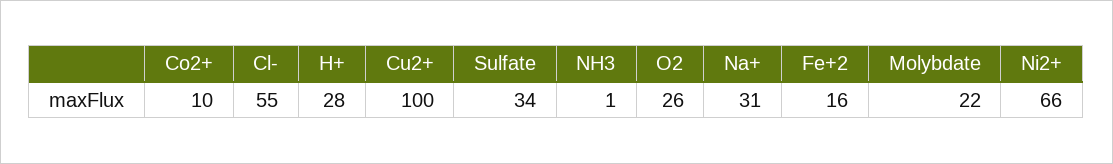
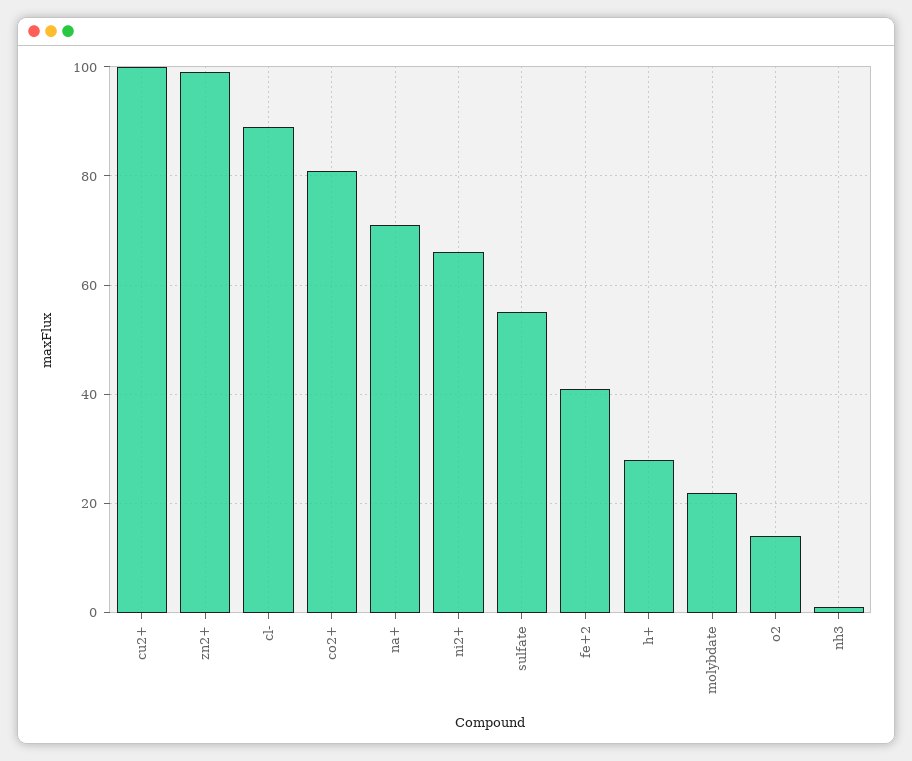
  {
-   "Co2+": 10,
+   "Co2+": 80,
-   "Cl-": 55,
+   "Cl-": 90,
    "H+": 28,
    "Cu2+": 100,
-   "Sulfate": 34,
+   "Sulfate": 55,
    "NH3": 1,
-   "O2": 26,
+   "O2": 15,
-   "Na+": 31,
+   "Na+": 70,
-   "Fe+2": 16,
+   "Fe+2": 40,
    "Molybdate": 22,
-   "Ni2+": 66
+   "Ni2+": 66,
+   "zn2+": 100
  }

